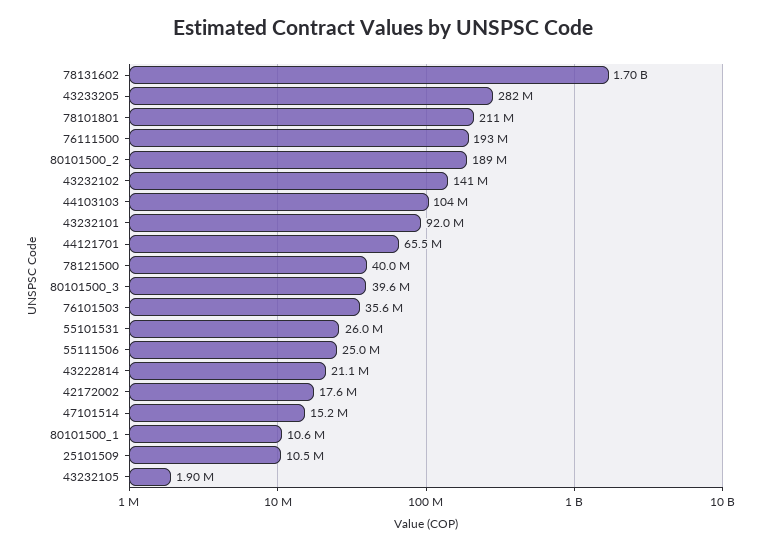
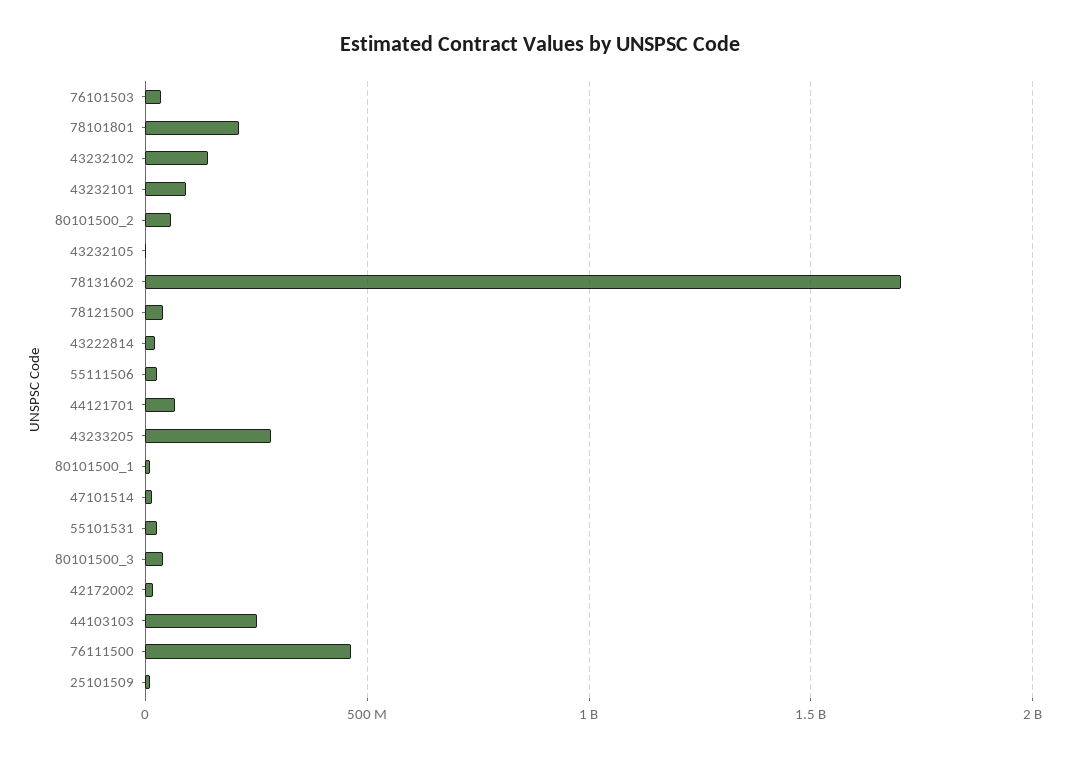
  {
    "78131602": 1700000000,
    "43233205": 282000000,
    "78101801": 211000000,
-   "76111500": 193000000,
+   "76111500": 450000000,
-   "80101500_2": 189000000,
+   "80101500_2": 50000000,
    "43232102": 141000000,
-   "44103103": 104000000,
+   "44103103": 250000000,
    "43232101": 92000000,
    "44121701": 65500000,
    "78121500": 40000000,
    "80101500_3": 39600000,
    "76101503": 35600000,
    "55101531": 26000000,
    "55111506": 25000000,
    "43222814": 21100000,
    "42172002": 17600000,
    "47101514": 15200000,
    "80101500_1": 10600000,
    "25101509": 10500000,
    "43232105": 1900000
  }

